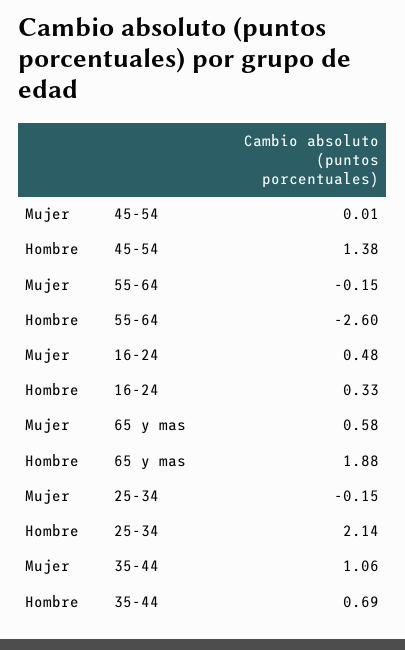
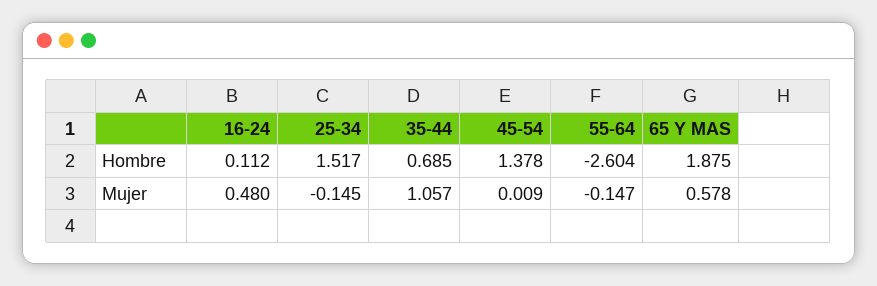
  {
    "Mujer": {
      "45-54": 0.009,
      "55-64": -0.147,
      "16-24": 0.48,
      "65 y mas": 0.578,
      "25-34": -0.145,
      "35-44": 1.057
    },
    "Hombre": {
      "45-54": 1.378,
      "55-64": -2.604,
-     "16-24": 0.33,
+     "16-24": 0.112,
      "65 y mas": 1.875,
-     "25-34": 2.14,
+     "25-34": 1.517,
      "35-44": 0.685
    }
  }

